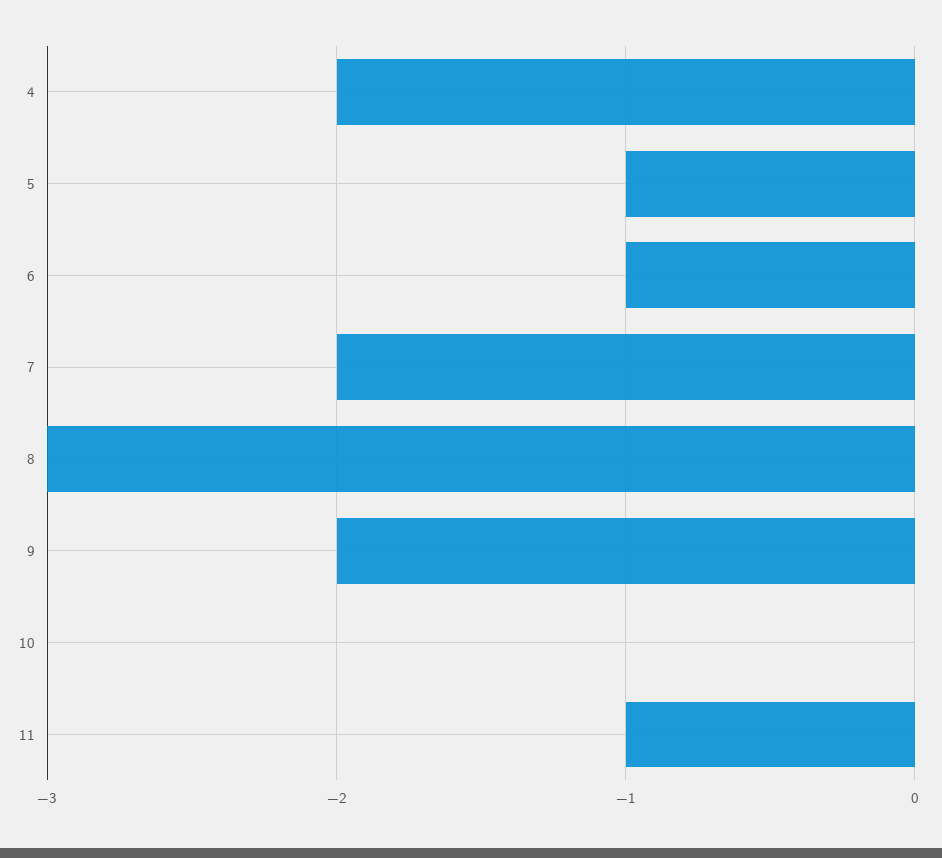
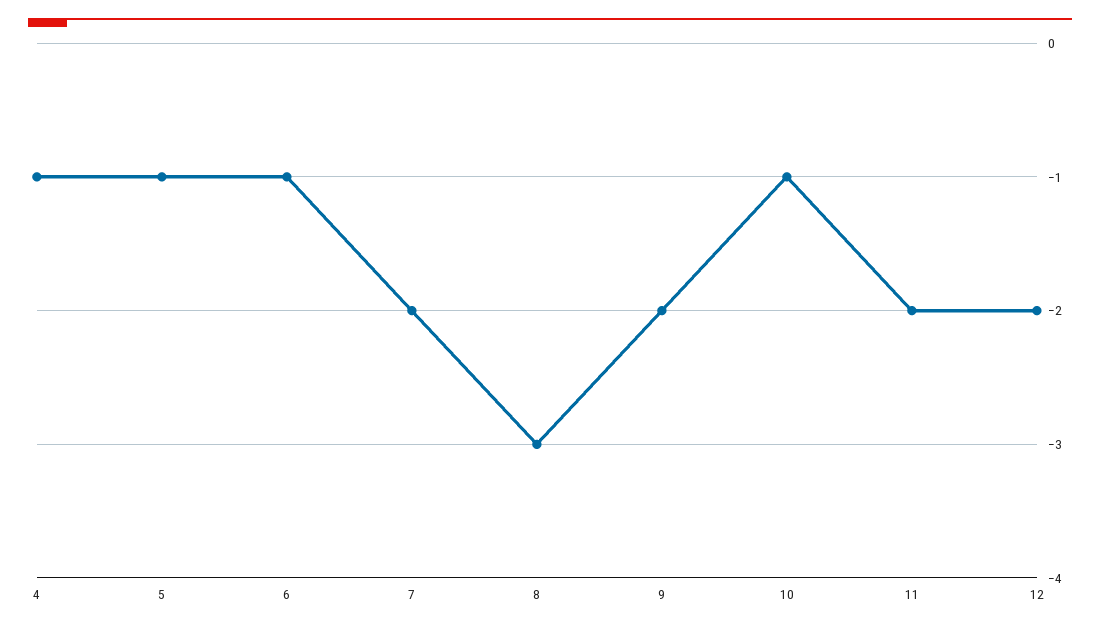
  {
-   "4": -2,
+   "4": -1,
    "5": -1,
    "6": -1,
    "7": -2,
    "8": -3,
    "9": -2,
-   "10": 0,
+   "10": -1,
-   "11": -1
+   "11": -2,
+   "12": -2
  }

